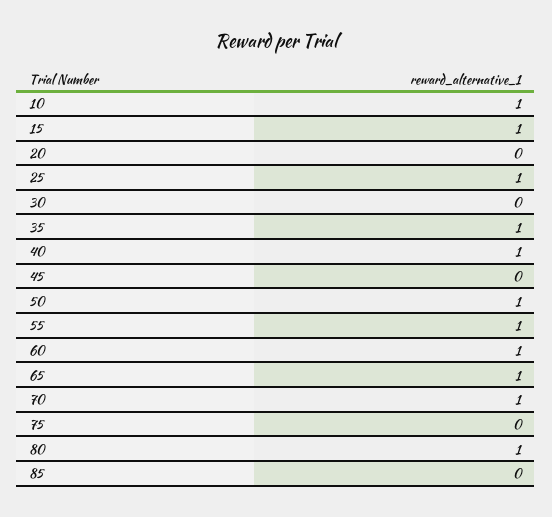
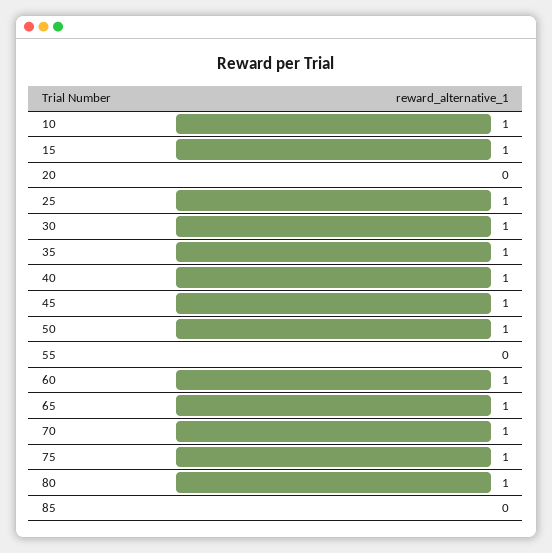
  {
    "10": 1,
    "15": 1,
    "20": 0,
    "25": 1,
-   "30": 0,
+   "30": 1,
    "35": 1,
    "40": 1,
-   "45": 0,
+   "45": 1,
    "50": 1,
-   "55": 1,
+   "55": 0,
    "60": 1,
    "65": 1,
    "70": 1,
-   "75": 0,
+   "75": 1,
    "80": 1,
    "85": 0
  }

